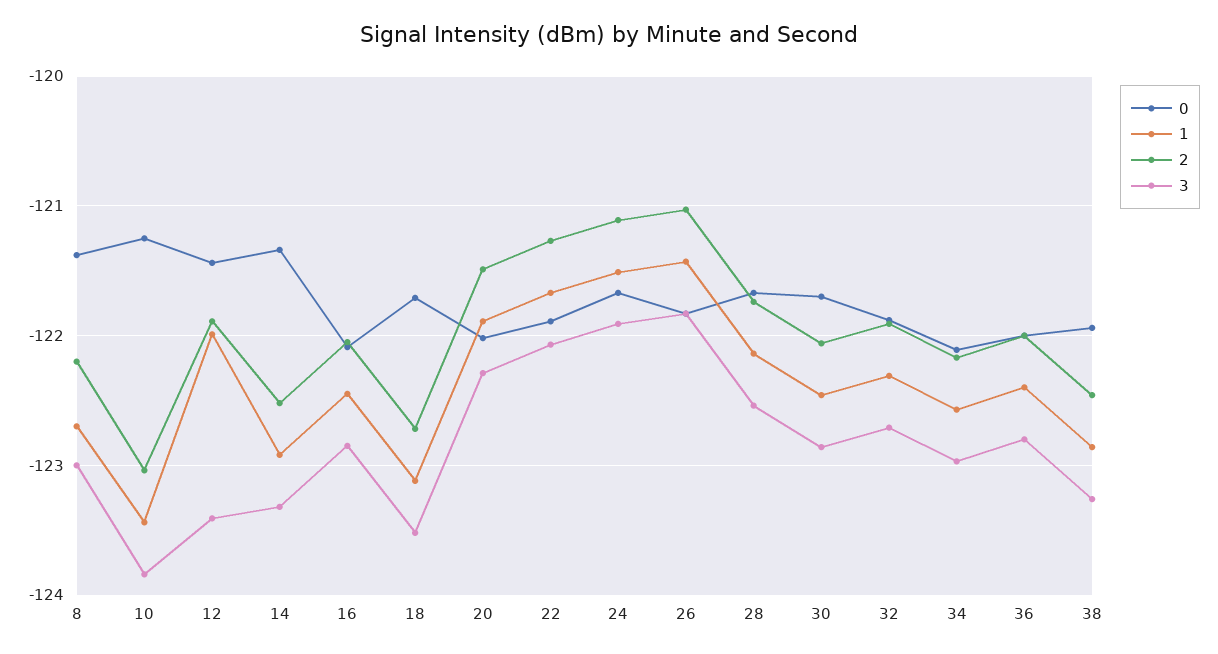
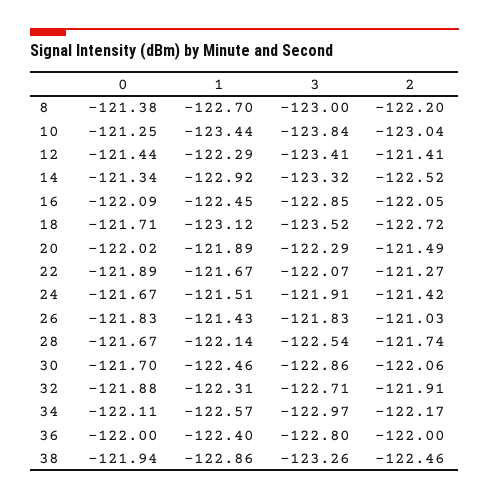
  {
    "0": {
      "8": -121.38,
      "10": -121.25,
      "12": -121.44,
      "14": -121.34,
      "16": -122.09,
      "18": -121.71,
      "20": -122.02,
      "22": -121.89,
      "24": -121.67,
      "26": -121.83,
      "28": -121.67,
      "30": -121.7,
      "32": -121.88,
      "34": -122.11,
      "36": -122,
      "38": -121.94
    },
    "1": {
      "8": -122.7,
      "10": -123.44,
-     "12": -122,
+     "12": -122.29,
      "14": -122.92,
      "16": -122.45,
      "18": -123.12,
      "20": -121.89,
      "22": -121.67,
      "24": -121.51,
      "26": -121.43,
      "28": -122.14,
      "30": -122.46,
      "32": -122.31,
      "34": -122.57,
      "36": -122.4,
      "38": -122.86
    },
    "2": {
      "8": -122.2,
      "10": -123.04,
-     "12": -121.9,
+     "12": -121.41,
      "14": -122.52,
      "16": -122.05,
      "18": -122.72,
      "20": -121.49,
      "22": -121.27,
-     "24": -121.1,
+     "24": -121.42,
      "26": -121.03,
      "28": -121.74,
      "30": -122.06,
      "32": -121.91,
      "34": -122.17,
      "36": -122,
      "38": -122.46
    },
    "3": {
      "8": -123,
      "10": -123.84,
      "12": -123.41,
      "14": -123.32,
      "16": -122.85,
      "18": -123.52,
      "20": -122.29,
      "22": -122.07,
      "24": -121.91,
      "26": -121.83,
      "28": -122.54,
      "30": -122.86,
      "32": -122.71,
      "34": -122.97,
      "36": -122.8,
      "38": -123.26
    }
  }

